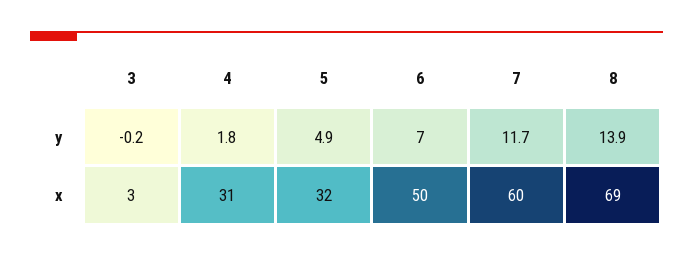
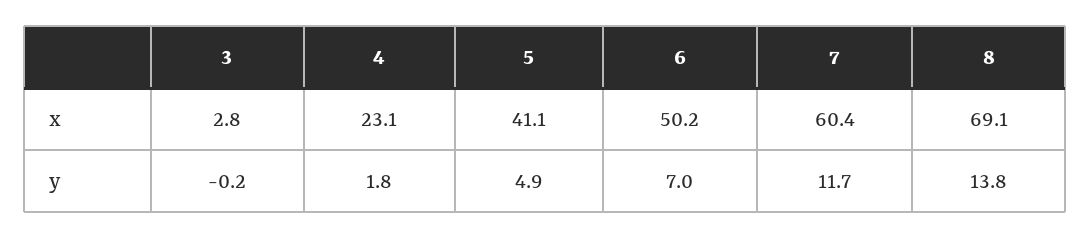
  {
    "3": {
      "y": -0.2,
      "x": 2.8
    },
    "4": {
      "y": 1.8,
-     "x": 31
+     "x": 23.1
    },
    "5": {
      "y": 4.9,
-     "x": 32
+     "x": 41.1
    },
    "6": {
      "y": 7,
      "x": 50.2
    },
    "7": {
      "y": 11.7,
      "x": 60.4
    },
    "8": {
-     "y": 13.9,
+     "y": 13.8,
      "x": 69.1
    }
  }

